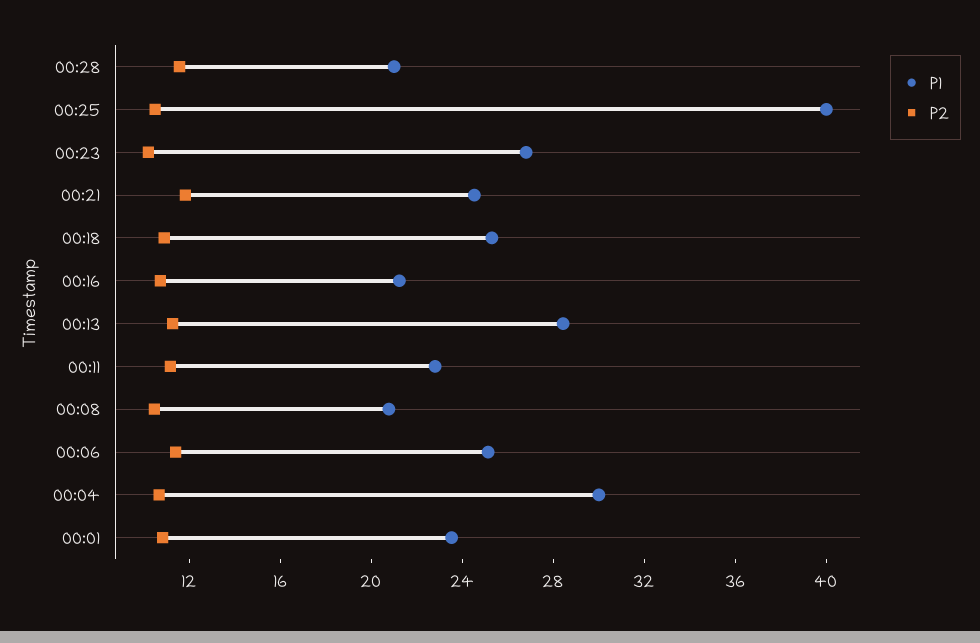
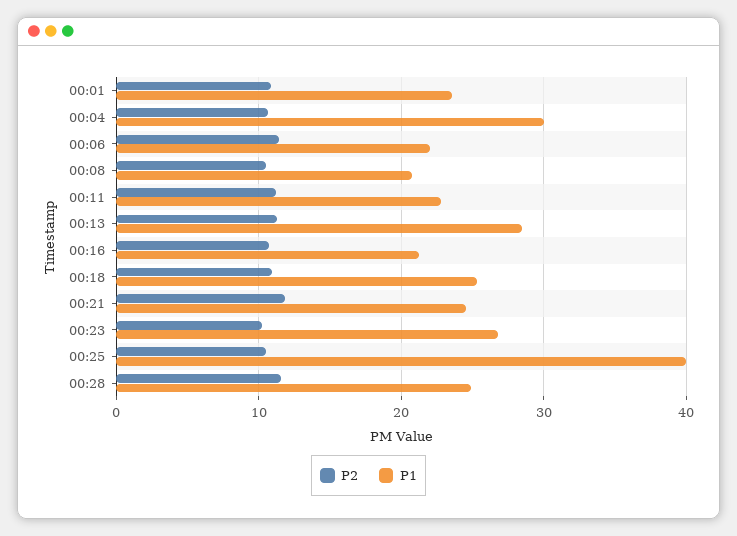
  {
    "P1": {
-     "00:28": 21,
+     "00:28": 25,
      "00:25": 40,
      "00:23": 27,
      "00:21": 25,
      "00:18": 25,
      "00:16": 21,
      "00:13": 28,
      "00:11": 23,
      "00:08": 21,
-     "00:06": 25,
+     "00:06": 22,
      "00:04": 30,
      "00:01": 24
    },
    "P2": {
      "00:28": 12,
      "00:25": 11,
      "00:23": 10,
      "00:21": 12,
      "00:18": 11,
      "00:16": 11,
      "00:13": 11,
      "00:11": 11,
      "00:08": 10,
      "00:06": 11,
      "00:04": 11,
      "00:01": 11
    }
  }

